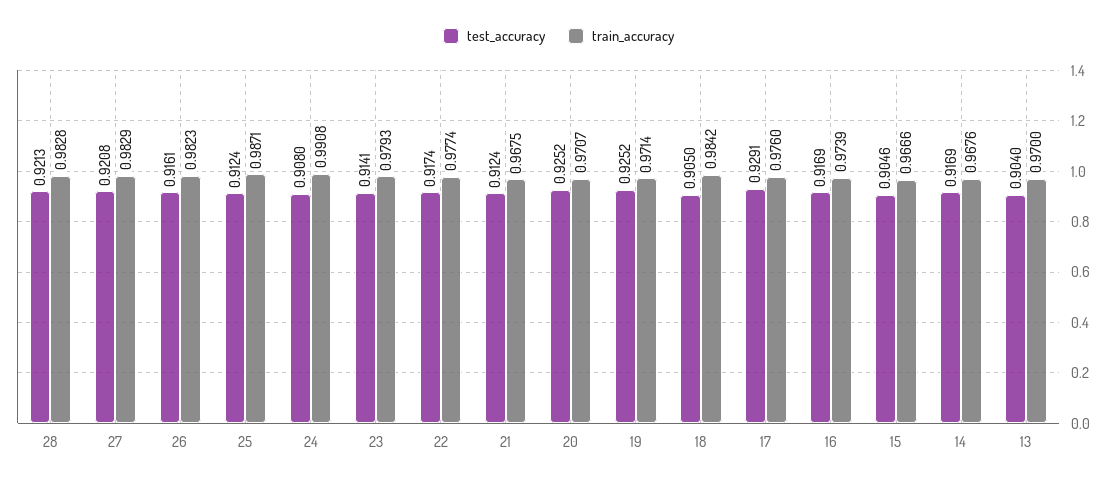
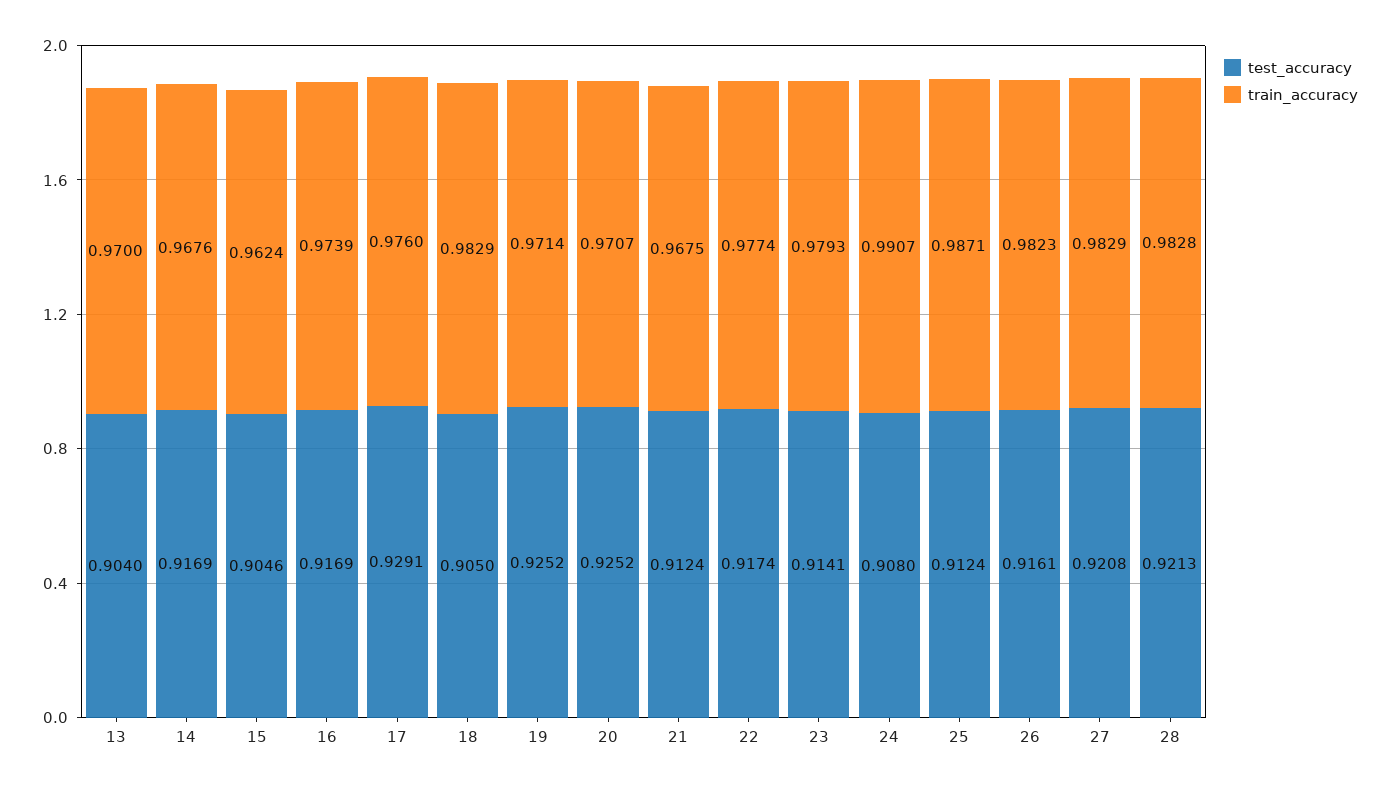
  {
    "test_accuracy": {
      "28": 0.9213,
      "27": 0.9208,
      "26": 0.9161,
      "25": 0.9124,
      "24": 0.908,
      "23": 0.9141,
      "22": 0.9174,
      "21": 0.9124,
      "20": 0.9252,
      "19": 0.9252,
      "18": 0.905,
      "17": 0.9291,
      "16": 0.9169,
      "15": 0.9046,
      "14": 0.9169,
      "13": 0.904
    },
    "train_accuracy": {
      "28": 0.9828,
      "27": 0.9829,
      "26": 0.9823,
      "25": 0.9871,
-     "24": 0.9908,
+     "24": 0.9907,
      "23": 0.9793,
      "22": 0.9774,
      "21": 0.9675,
      "20": 0.9707,
      "19": 0.9714,
-     "18": 0.9842,
+     "18": 0.9829,
      "17": 0.976,
      "16": 0.9739,
-     "15": 0.9666,
+     "15": 0.9624,
      "14": 0.9676,
      "13": 0.97
    }
  }

